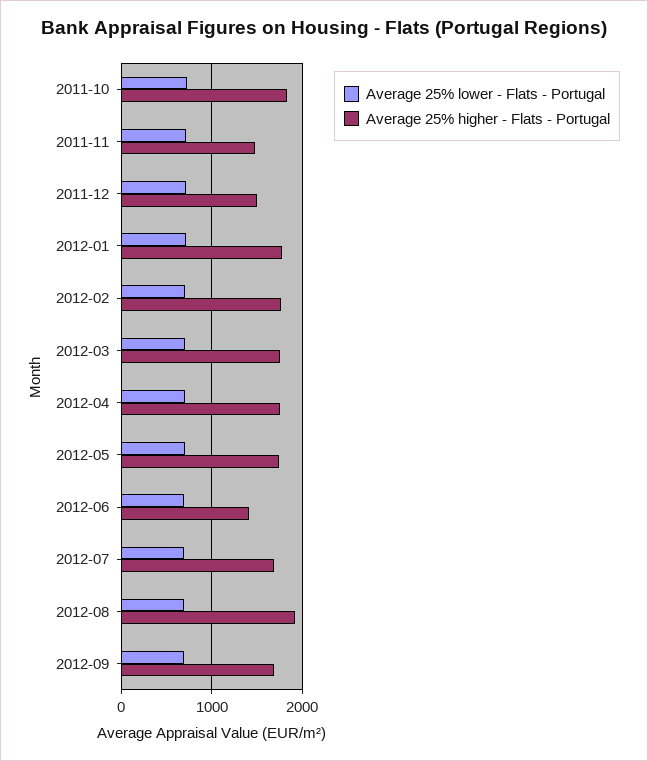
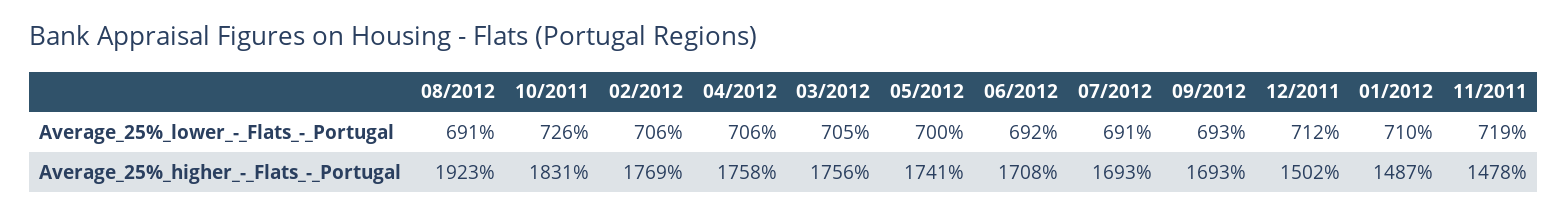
  {
    "Average 25% lower - Flats - Portugal": {
      "2011-10": 726,
      "2011-11": 719,
      "2011-12": 712,
      "2012-01": 710,
      "2012-02": 706,
      "2012-03": 705,
      "2012-04": 706,
      "2012-05": 700,
      "2012-06": 692,
      "2012-07": 691,
      "2012-08": 691,
      "2012-09": 693
    },
    "Average 25% higher - Flats - Portugal": {
      "2011-10": 1831,
      "2011-11": 1478,
      "2011-12": 1502,
-     "2012-01": 1800,
+     "2012-01": 1487,
      "2012-02": 1769,
      "2012-03": 1756,
      "2012-04": 1758,
      "2012-05": 1741,
-     "2012-06": 1400,
+     "2012-06": 1708,
      "2012-07": 1693,
      "2012-08": 1923,
      "2012-09": 1693
    }
  }

